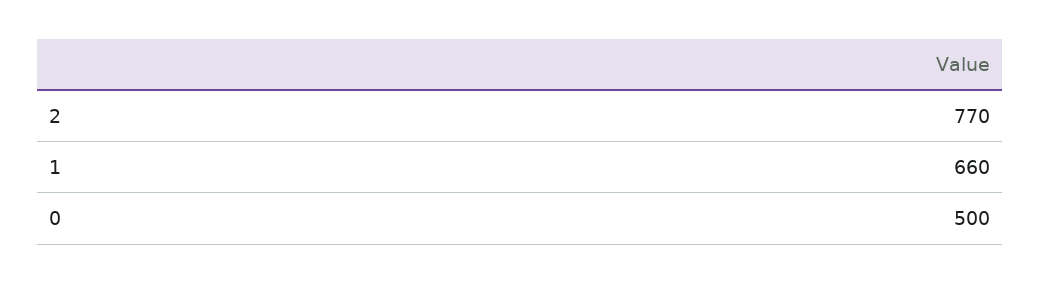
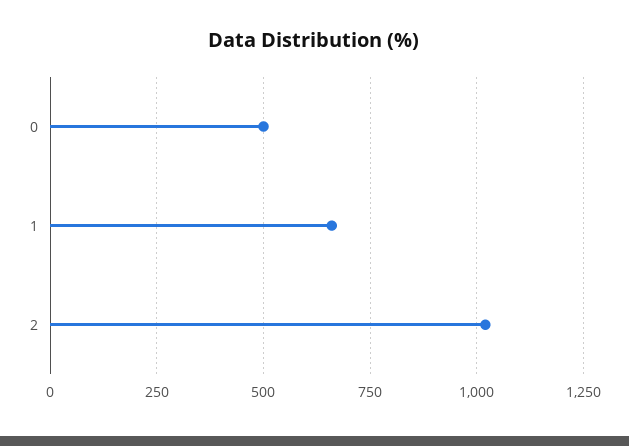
  {
-   "2": 770,
+   "2": 1025,
    "1": 660,
    "0": 500
  }

